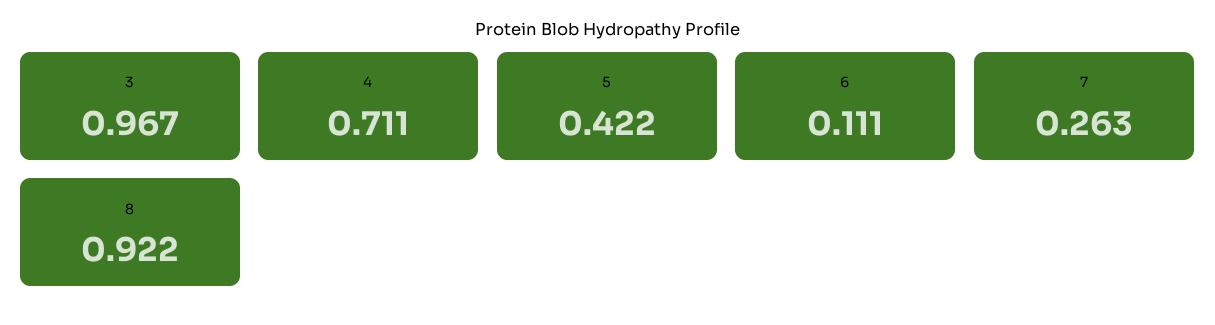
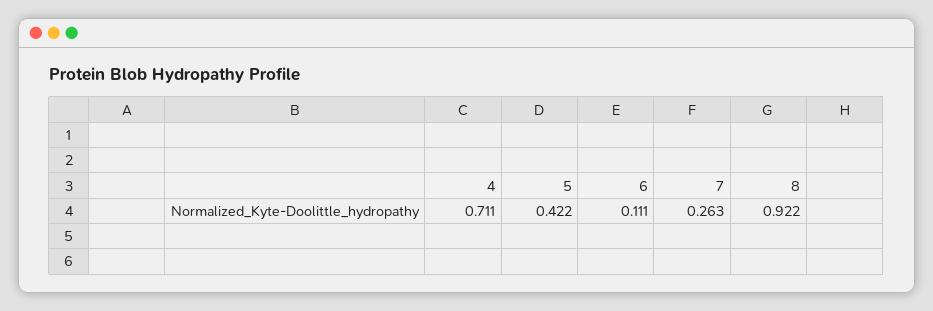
  {
-   "3": 0.967,
    "4": 0.711,
    "5": 0.422,
    "6": 0.111,
    "7": 0.263,
    "8": 0.922
  }

